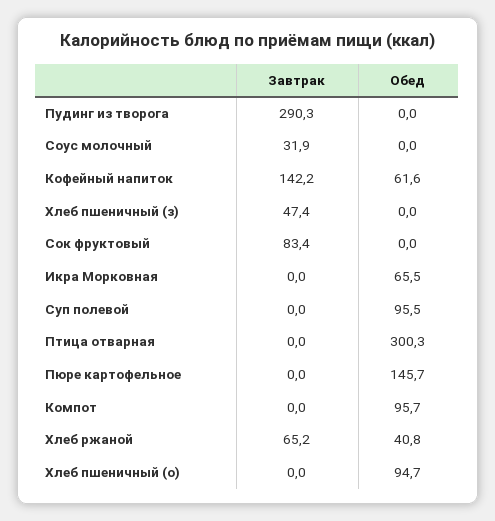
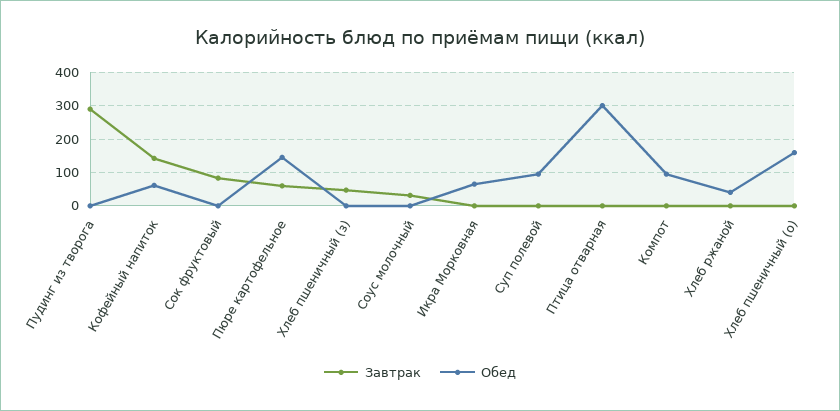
  {
    "Завтрак": {
      "Пудинг из творога": 290.3,
      "Соус молочный": 31.9,
      "Кофейный напиток": 142.2,
      "Хлеб пшеничный (з)": 47.4,
      "Сок фруктовый": 83.4,
      "Икра Морковная": 0,
      "Суп полевой": 0,
      "Птица отварная": 0,
-     "Пюре картофельное": 0,
+     "Пюре картофельное": 60,
      "Компот": 0,
-     "Хлеб ржаной": 65.2,
+     "Хлеб ржаной": 0,
      "Хлеб пшеничный (о)": 0
    },
    "Обед": {
      "Пудинг из творога": 0,
      "Соус молочный": 0,
      "Кофейный напиток": 61.6,
      "Хлеб пшеничный (з)": 0,
      "Сок фруктовый": 0,
      "Икра Морковная": 65.5,
      "Суп полевой": 95.5,
      "Птица отварная": 300.3,
      "Пюре картофельное": 145.7,
      "Компот": 95.7,
      "Хлеб ржаной": 40.8,
-     "Хлеб пшеничный (о)": 94.7
+     "Хлеб пшеничный (о)": 160
    }
  }

